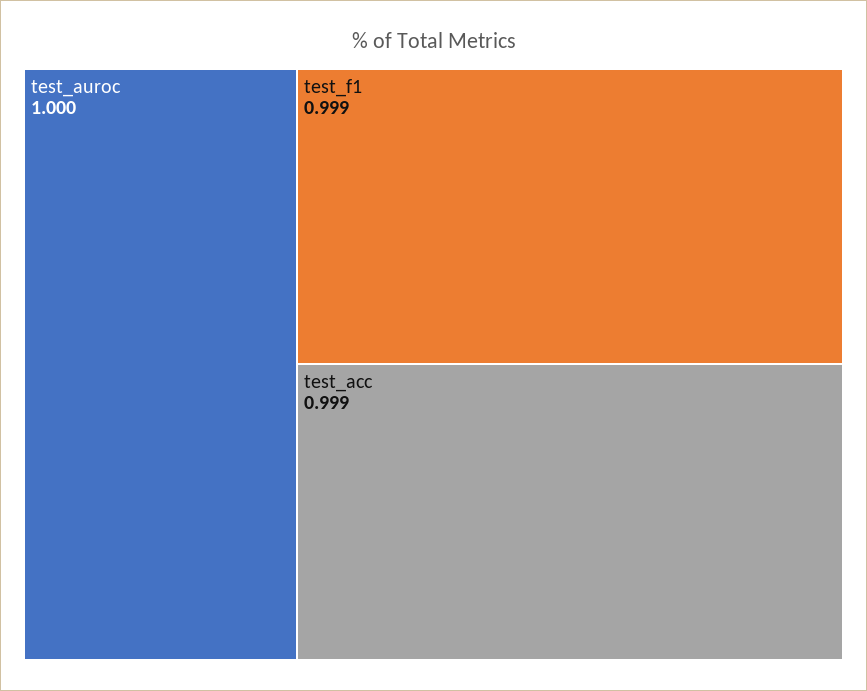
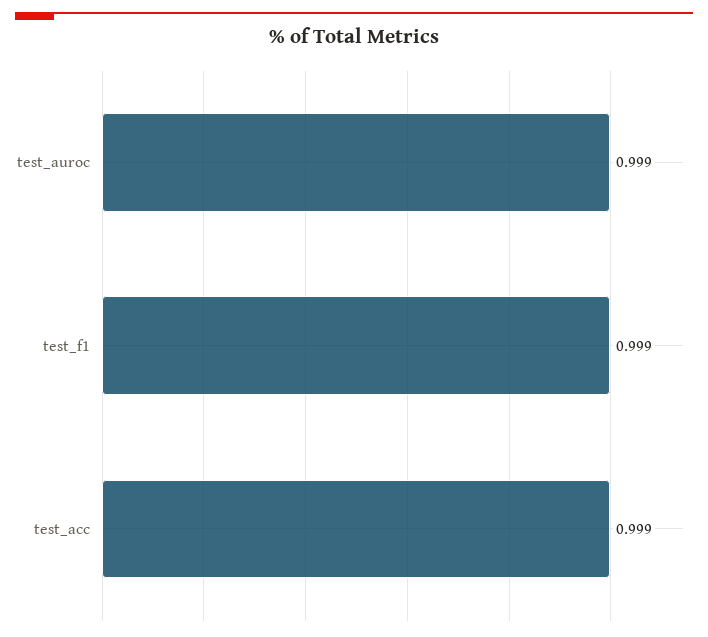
  {
-   "test_auroc": 1,
+   "test_auroc": 0.999,
    "test_f1": 0.999,
    "test_acc": 0.999
  }

